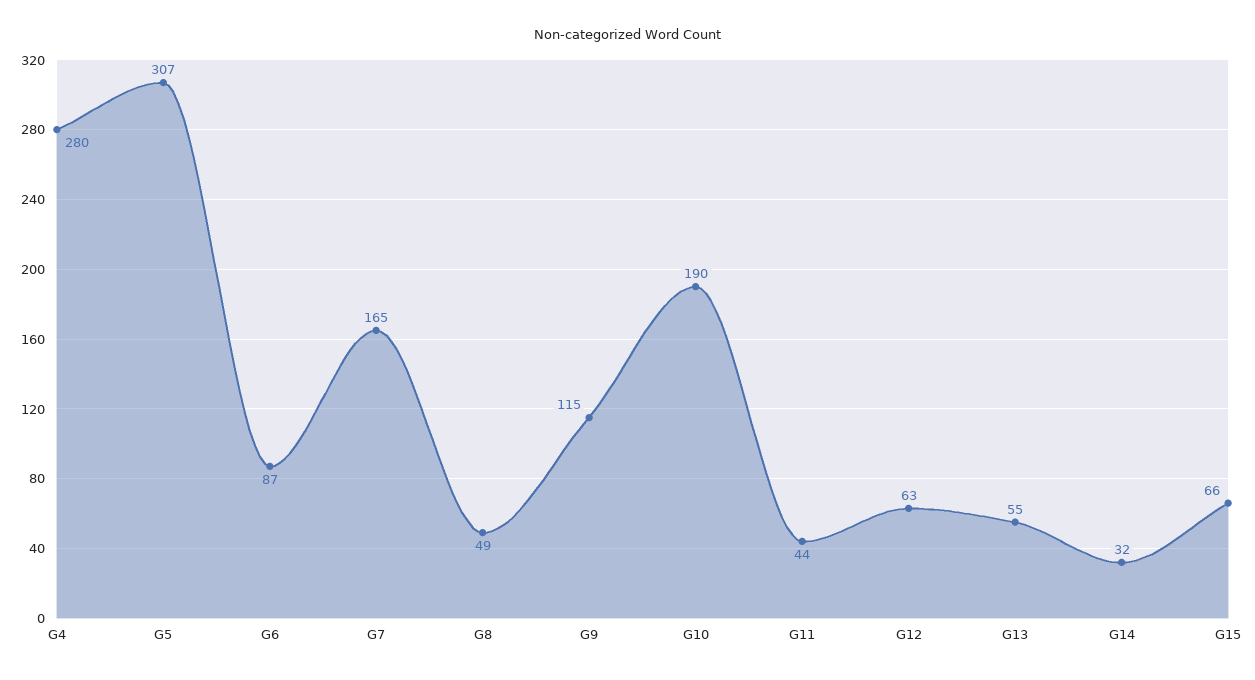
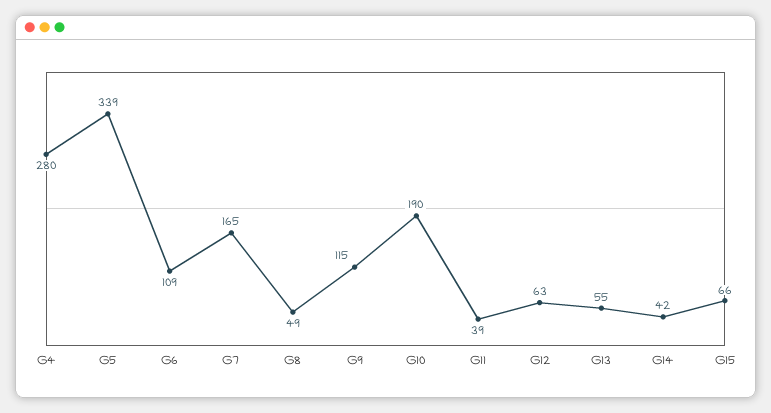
  {
    "G4": 280,
-   "G5": 307,
+   "G5": 339,
-   "G6": 87,
+   "G6": 109,
    "G7": 165,
    "G8": 49,
    "G9": 115,
    "G10": 190,
-   "G11": 44,
+   "G11": 39,
    "G12": 63,
    "G13": 55,
-   "G14": 32,
+   "G14": 42,
    "G15": 66
  }

